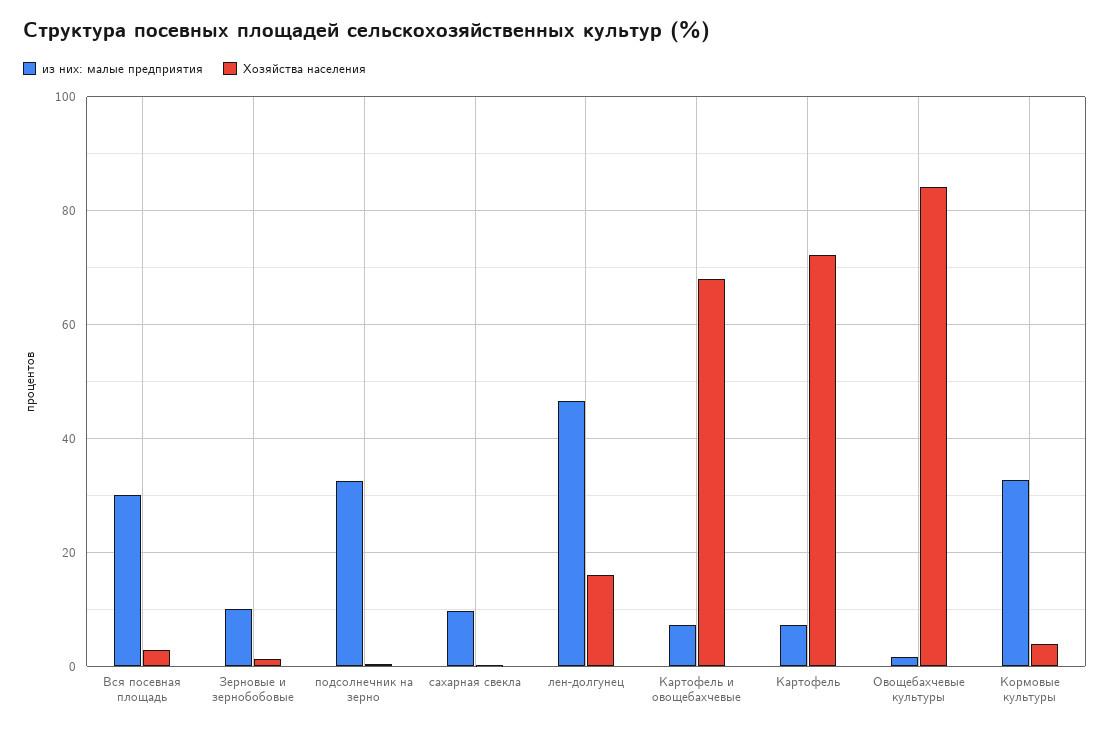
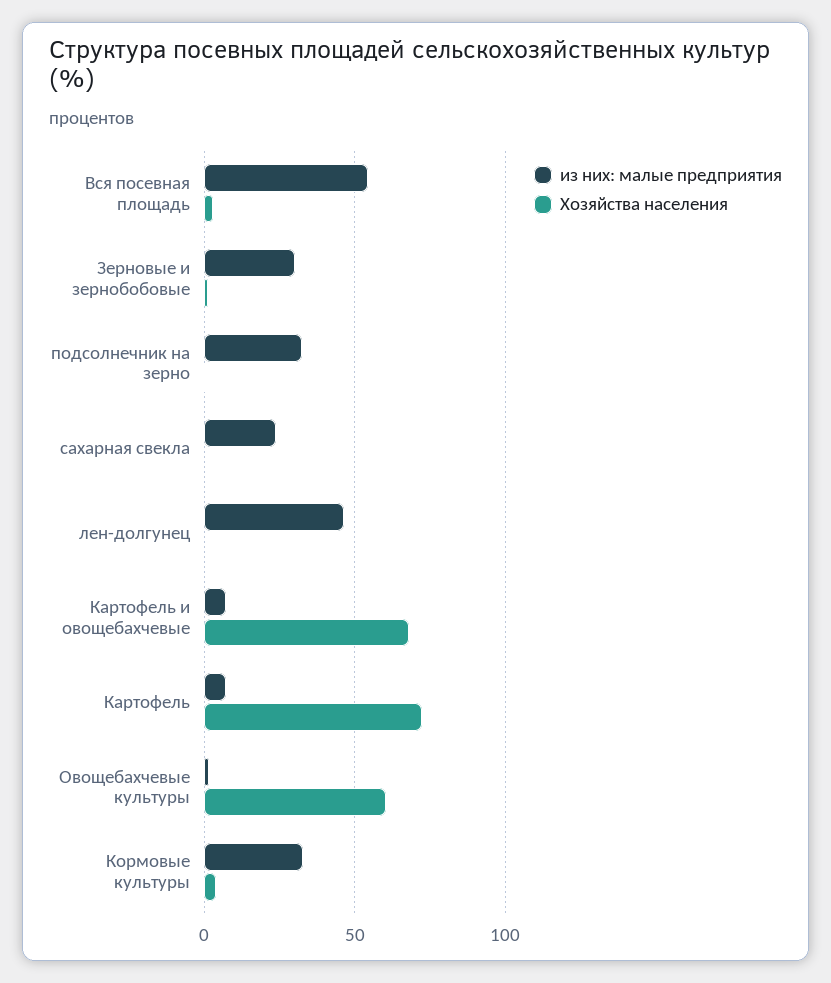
  {
    "из них: малые предприятия": {
-     "Вся посевная площадь": 30,
+     "Вся посевная площадь": 55,
-     "Зерновые и зернобобовые": 10,
+     "Зерновые и зернобобовые": 30,
      "подсолнечник на зерно": 32,
-     "сахарная свекла": 10,
+     "сахарная свекла": 25,
      "лен-долгунец": 46,
      "Картофель и овощебахчевые": 8,
      "Картофель": 8,
      "Овощебахчевые культуры": 2,
      "Кормовые культуры": 32
    },
    "Хозяйства населения": {
      "Вся посевная площадь": 2,
      "Зерновые и зернобобовые": 2,
      "подсолнечник на зерно": 0,
      "сахарная свекла": 0,
-     "лен-долгунец": 16,
+     "лен-долгунец": 0,
      "Картофель и овощебахчевые": 68,
      "Картофель": 72,
-     "Овощебахчевые культуры": 84,
+     "Овощебахчевые культуры": 60,
      "Кормовые культуры": 4
    }
  }

